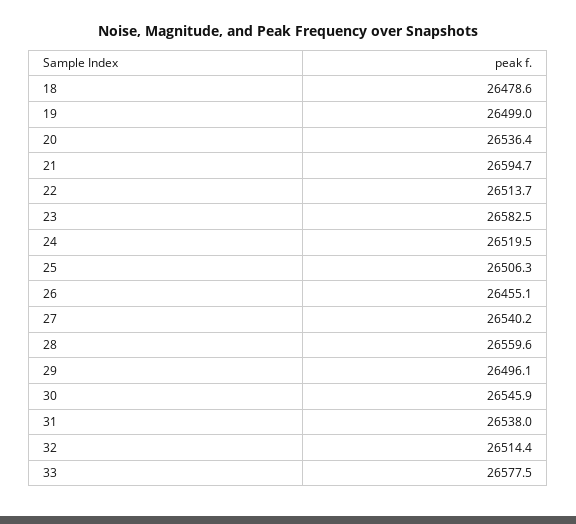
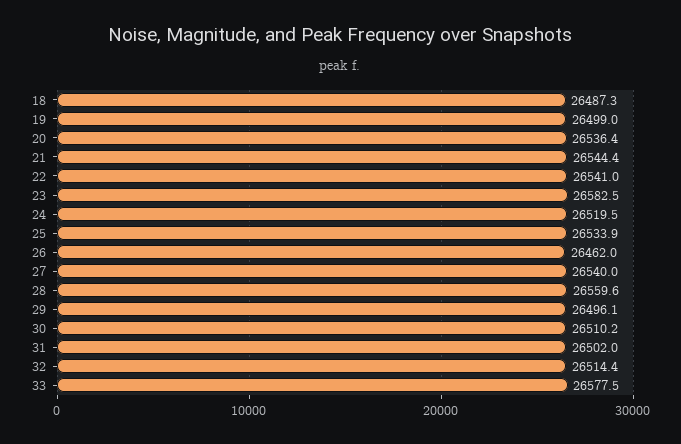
  {
-   "18": 26478.6,
+   "18": 26487.3,
    "19": 26499,
    "20": 26536.4,
-   "21": 26594.7,
+   "21": 26544.4,
-   "22": 26513.7,
+   "22": 26541,
    "23": 26582.5,
    "24": 26519.5,
-   "25": 26506.3,
+   "25": 26533.9,
-   "26": 26455.1,
+   "26": 26462,
-   "27": 26540.2,
+   "27": 26540,
    "28": 26559.6,
    "29": 26496.1,
-   "30": 26545.9,
+   "30": 26510.2,
-   "31": 26538,
+   "31": 26502,
    "32": 26514.4,
    "33": 26577.5
  }

